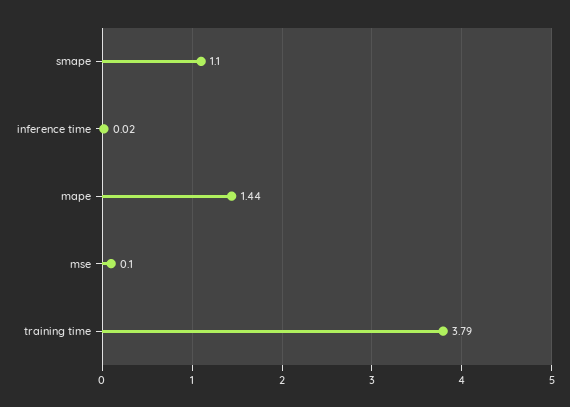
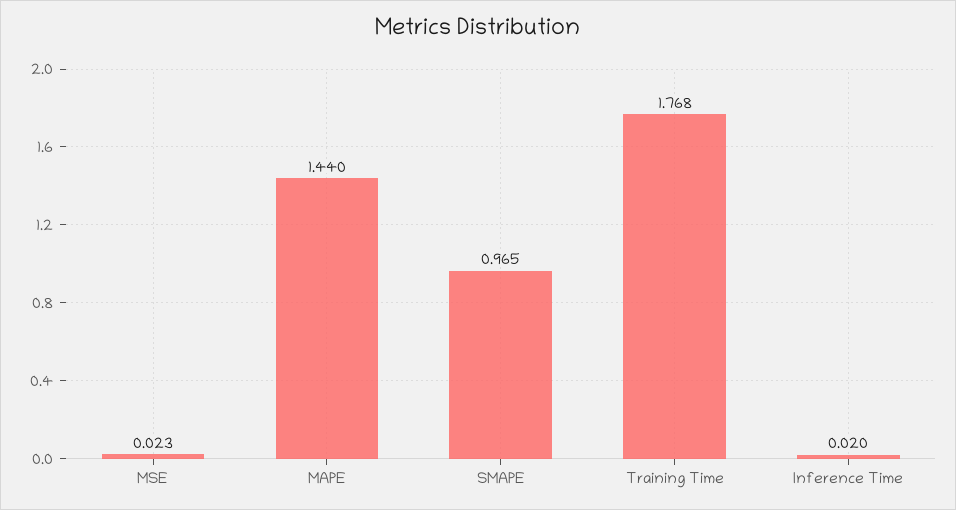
  {
-   "smape": 1.1,
+   "smape": 0.965,
    "inference time": 0.02,
    "mape": 1.44,
-   "mse": 0.1,
+   "mse": 0.023,
-   "training time": 3.79
+   "training time": 1.768
  }

